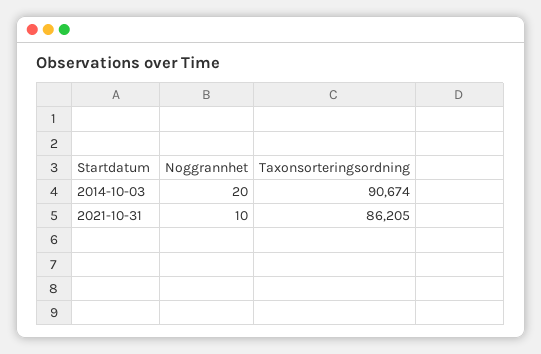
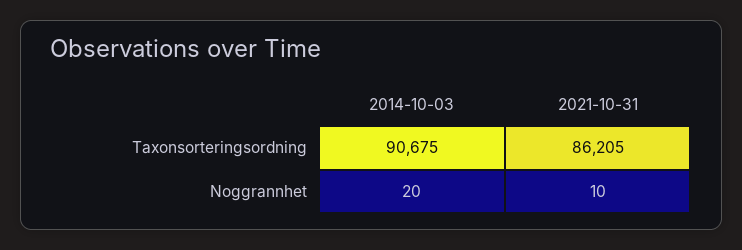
  {
    "Noggrannhet": {
      "2014-10-03": 20,
      "2021-10-31": 10
    },
    "Taxonsorteringsordning": {
-     "2014-10-03": 90674,
+     "2014-10-03": 90675,
      "2021-10-31": 86205
    }
  }

